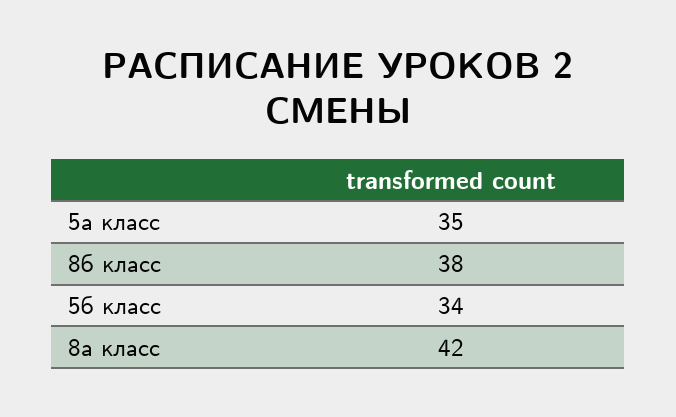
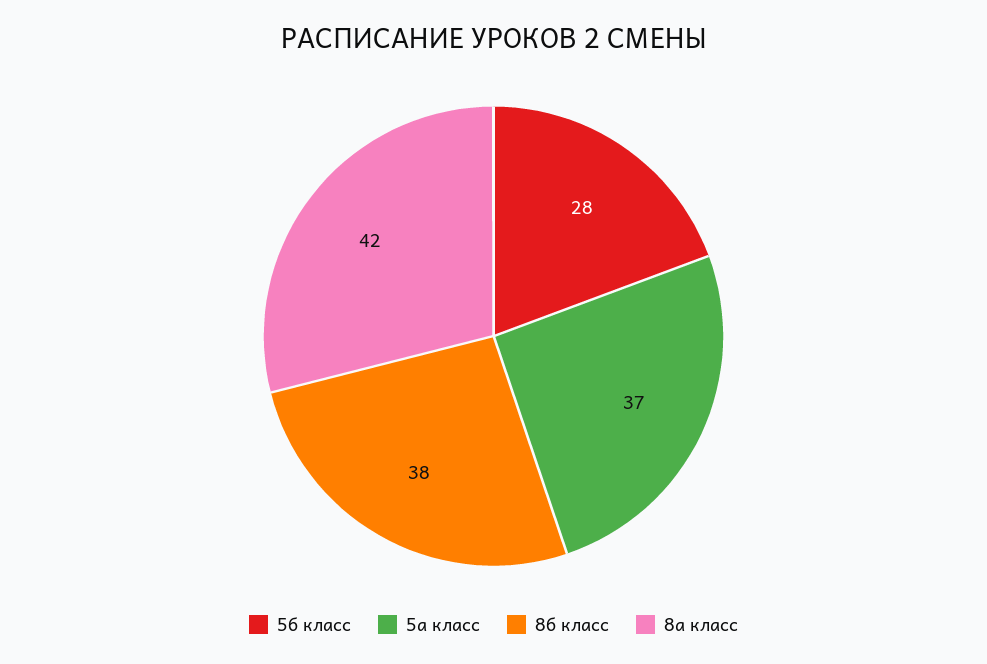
  {
-   "5а класс": 35,
+   "5а класс": 37,
    "8б класс": 38,
-   "5б класс": 34,
+   "5б класс": 28,
    "8а класс": 42
  }

